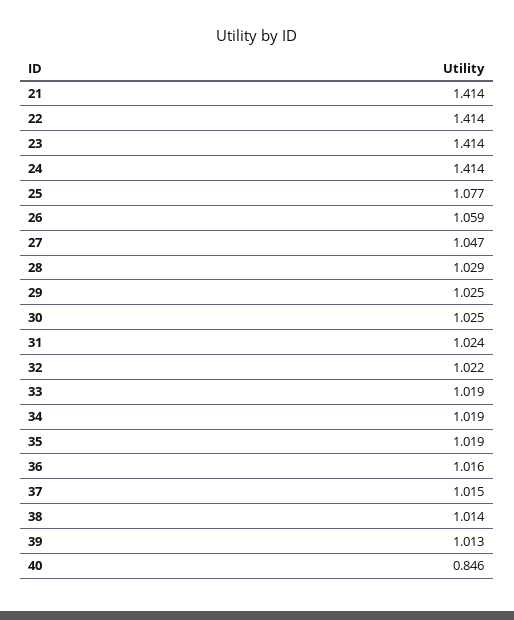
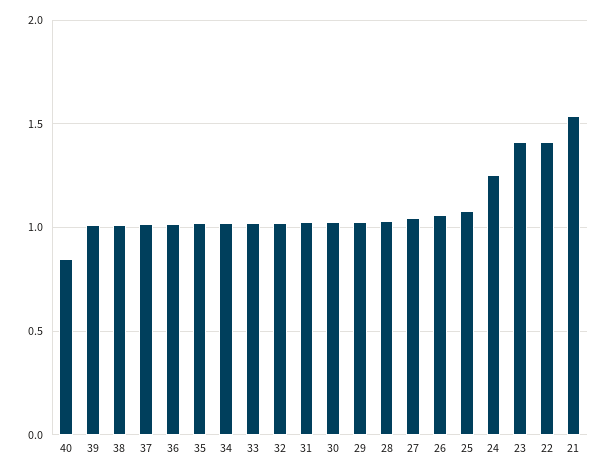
  {
-   "21": 1.414,
+   "21": 1.55,
    "22": 1.414,
    "23": 1.414,
-   "24": 1.414,
+   "24": 1.25,
    "25": 1.077,
    "26": 1.059,
    "27": 1.047,
    "28": 1.029,
    "29": 1.025,
    "30": 1.025,
    "31": 1.024,
    "32": 1.022,
    "33": 1.019,
    "34": 1.019,
    "35": 1.019,
    "36": 1.016,
    "37": 1.015,
    "38": 1.014,
    "39": 1.013,
    "40": 0.846
  }

